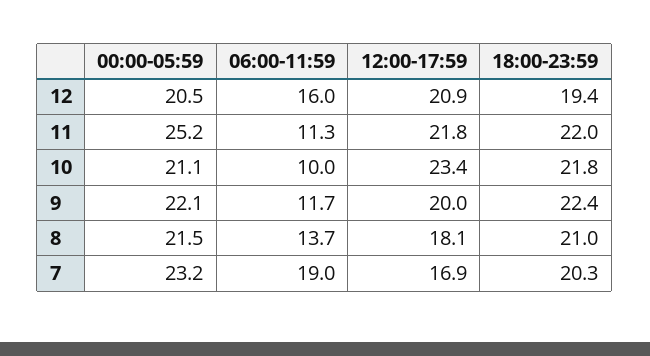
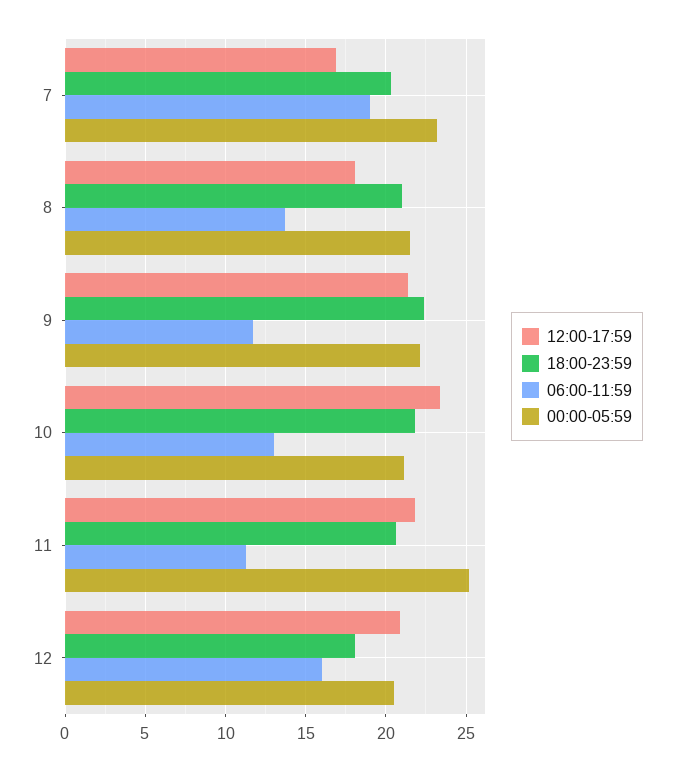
  {
    "00:00-05:59": {
      "12": 20.5,
      "11": 25.2,
      "10": 21.1,
      "9": 22.1,
      "8": 21.5,
      "7": 23.2
    },
    "06:00-11:59": {
      "12": 16,
      "11": 11.3,
-     "10": 10,
+     "10": 13,
      "9": 11.7,
      "8": 13.7,
      "7": 19
    },
    "12:00-17:59": {
      "12": 20.9,
      "11": 21.8,
      "10": 23.4,
-     "9": 20,
+     "9": 21.5,
      "8": 18.1,
      "7": 16.9
    },
    "18:00-23:59": {
-     "12": 19.4,
+     "12": 18,
-     "11": 22,
+     "11": 20.5,
      "10": 21.8,
      "9": 22.4,
      "8": 21,
      "7": 20.3
    }
  }

